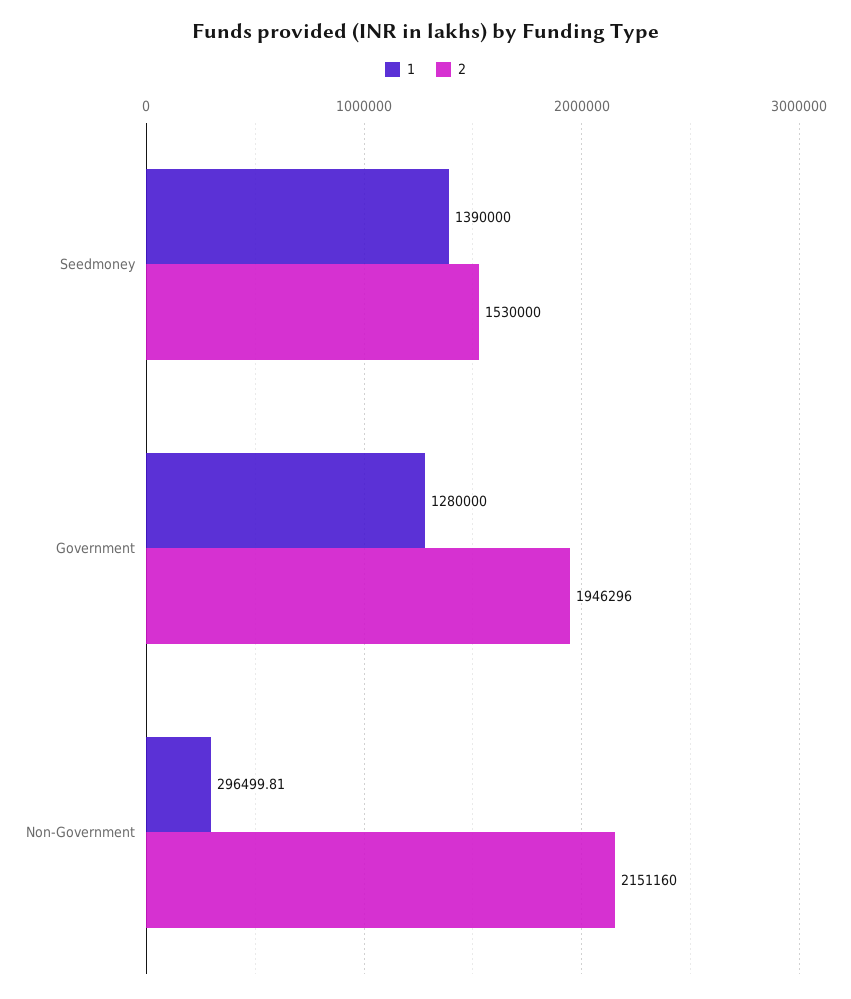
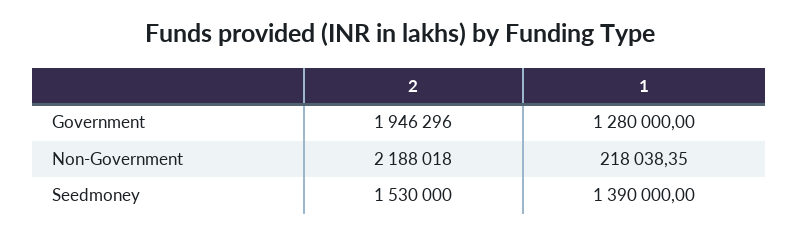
  {
    "1": {
      "Seedmoney": 1390000,
      "Government": 1280000,
-     "Non-Government": 296499.81
+     "Non-Government": 218038.35
    },
    "2": {
      "Seedmoney": 1530000,
      "Government": 1946296,
-     "Non-Government": 2151160
+     "Non-Government": 2188018
    }
  }

